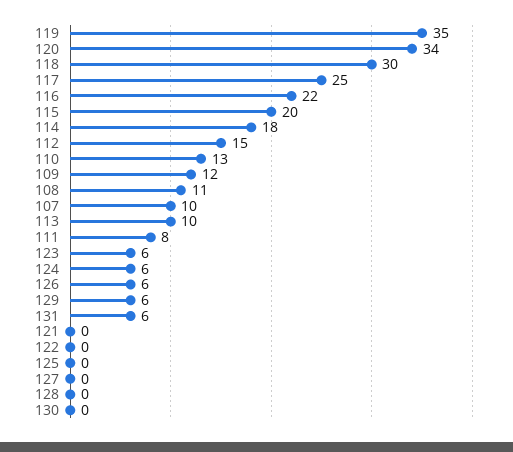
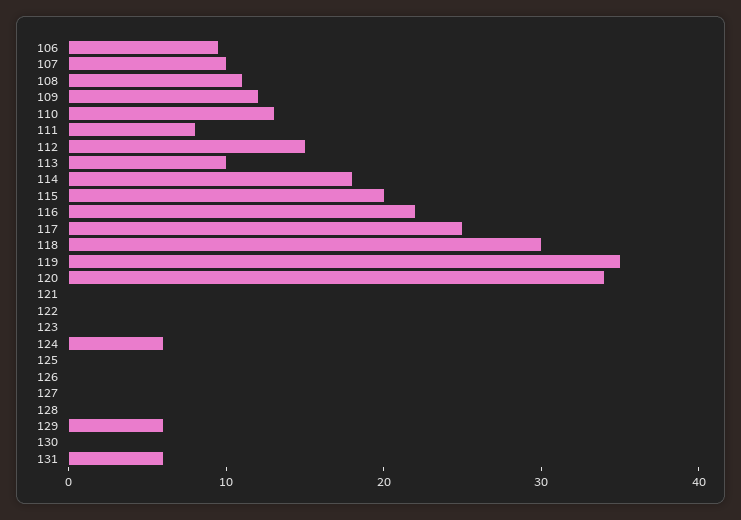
  {
    "119": 35,
    "120": 34,
    "118": 30,
    "117": 25,
    "116": 22,
    "115": 20,
    "114": 18,
    "112": 15,
    "110": 13,
    "109": 12,
    "108": 11,
    "107": 10,
    "113": 10,
    "111": 8,
-   "123": 6,
+   "123": 0,
    "124": 6,
-   "126": 6,
+   "126": 0,
    "129": 6,
    "131": 6,
    "121": 0,
    "122": 0,
    "125": 0,
    "127": 0,
    "128": 0,
-   "130": 0
+   "130": 0,
+   "106": 10
  }

